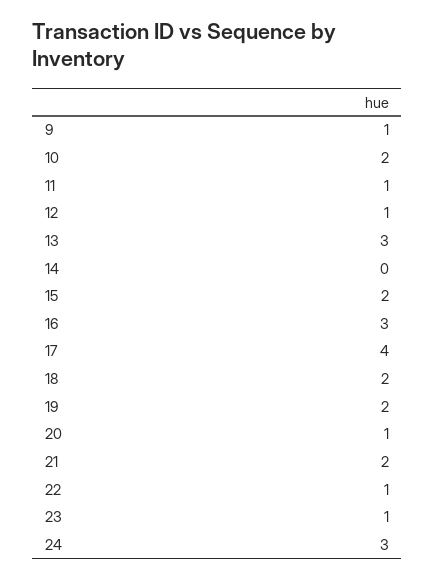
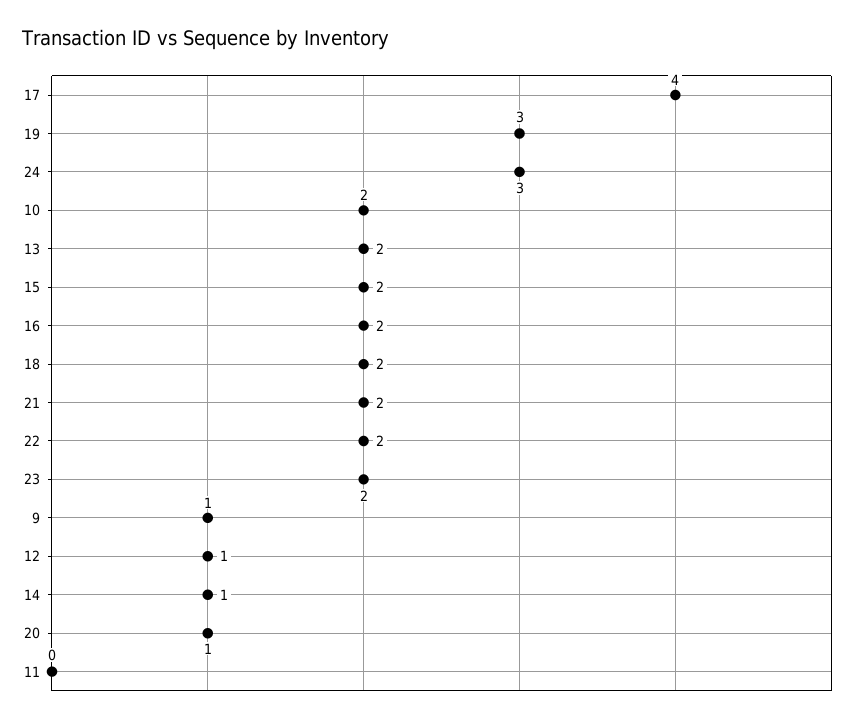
  {
    "9": 1,
    "10": 2,
-   "11": 1,
+   "11": 0,
    "12": 1,
-   "13": 3,
+   "13": 2,
-   "14": 0,
+   "14": 1,
    "15": 2,
-   "16": 3,
+   "16": 2,
    "17": 4,
    "18": 2,
-   "19": 2,
+   "19": 3,
    "20": 1,
    "21": 2,
-   "22": 1,
+   "22": 2,
-   "23": 1,
+   "23": 2,
    "24": 3
  }

